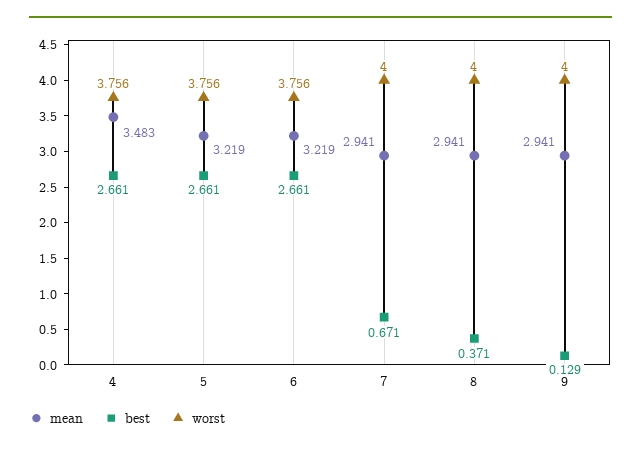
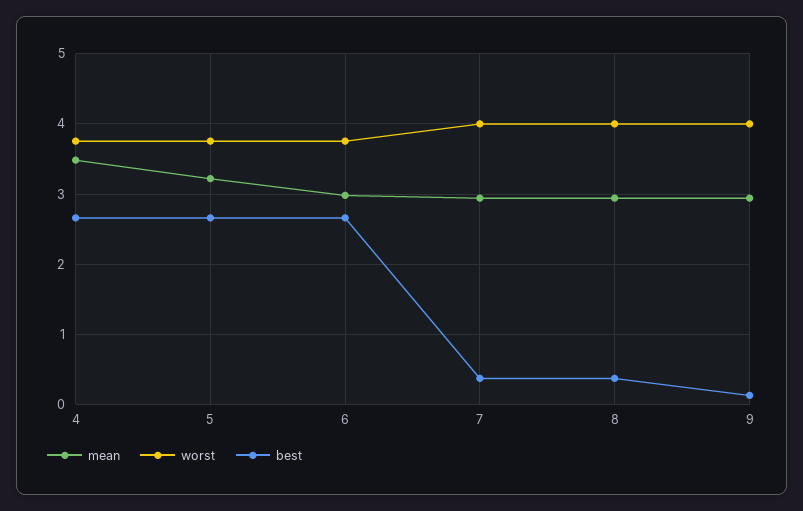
  {
    "mean": {
      "4": 3.483,
      "5": 3.219,
-     "6": 3.219,
+     "6": 3,
      "7": 2.941,
      "8": 2.941,
      "9": 2.941
    },
    "best": {
      "4": 2.661,
      "5": 2.661,
      "6": 2.661,
-     "7": 0.671,
+     "7": 0.4,
      "8": 0.371,
      "9": 0.129
    },
    "worst": {
      "4": 3.756,
      "5": 3.756,
      "6": 3.756,
      "7": 4,
      "8": 4,
      "9": 4
    }
  }

